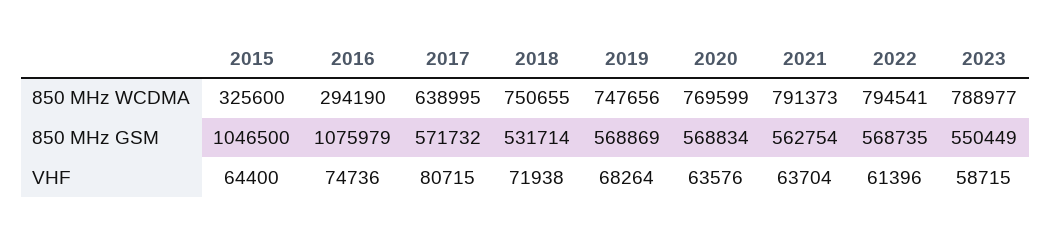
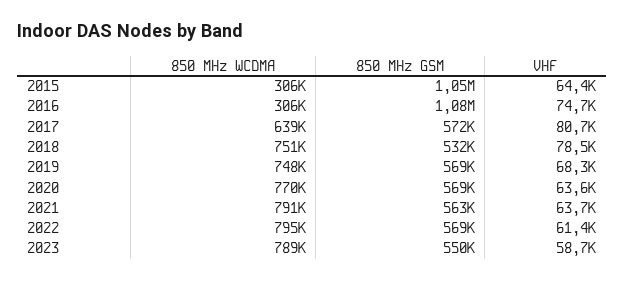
  {
    "2015": {
-     "850 MHz WCDMA": 325600,
+     "850 MHz WCDMA": 306000,
      "850 MHz GSM": 1046500,
      "VHF": 64400
    },
    "2016": {
-     "850 MHz WCDMA": 294190,
+     "850 MHz WCDMA": 306000,
      "850 MHz GSM": 1075979,
      "VHF": 74736
    },
    "2017": {
      "850 MHz WCDMA": 638995,
      "850 MHz GSM": 571732,
      "VHF": 80715
    },
    "2018": {
      "850 MHz WCDMA": 750655,
      "850 MHz GSM": 531714,
-     "VHF": 71938
+     "VHF": 78500
    },
    "2019": {
      "850 MHz WCDMA": 747656,
      "850 MHz GSM": 568869,
      "VHF": 68264
    },
    "2020": {
      "850 MHz WCDMA": 769599,
      "850 MHz GSM": 568834,
      "VHF": 63576
    },
    "2021": {
      "850 MHz WCDMA": 791373,
      "850 MHz GSM": 562754,
      "VHF": 63704
    },
    "2022": {
      "850 MHz WCDMA": 794541,
      "850 MHz GSM": 568735,
      "VHF": 61396
    },
    "2023": {
      "850 MHz WCDMA": 788977,
      "850 MHz GSM": 550449,
      "VHF": 58715
    }
  }

